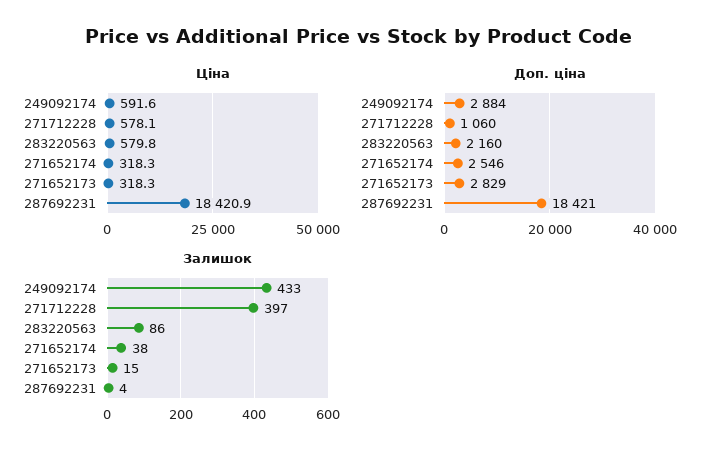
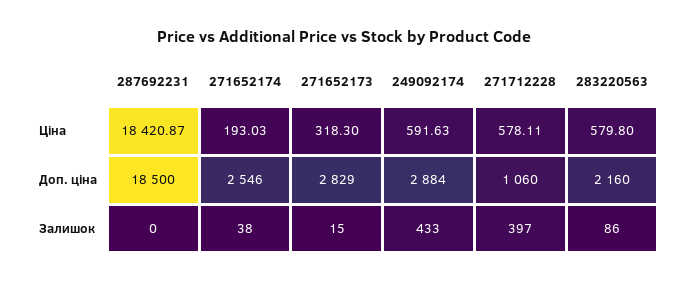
  {
    "Ціна": {
      "249092174": 591.63,
      "271712228": 578.11,
      "283220563": 579.8,
-     "271652174": 318.3,
+     "271652174": 193.03,
      "271652173": 318.3,
      "287692231": 18420.87
    },
    "Доп. ціна": {
      "249092174": 2884,
      "271712228": 1060,
      "283220563": 2160,
      "271652174": 2546,
      "271652173": 2829,
-     "287692231": 18421
+     "287692231": 18500
    },
    "Залишок": {
      "249092174": 433,
      "271712228": 397,
      "283220563": 86,
      "271652174": 38,
      "271652173": 15,
-     "287692231": 4
+     "287692231": 0
    }
  }

